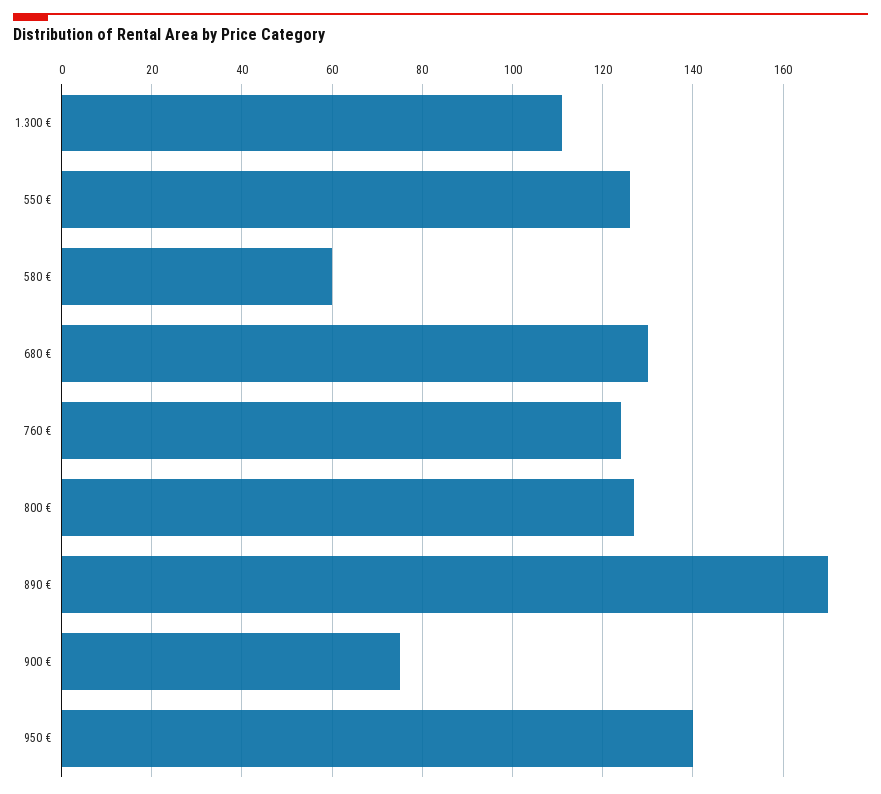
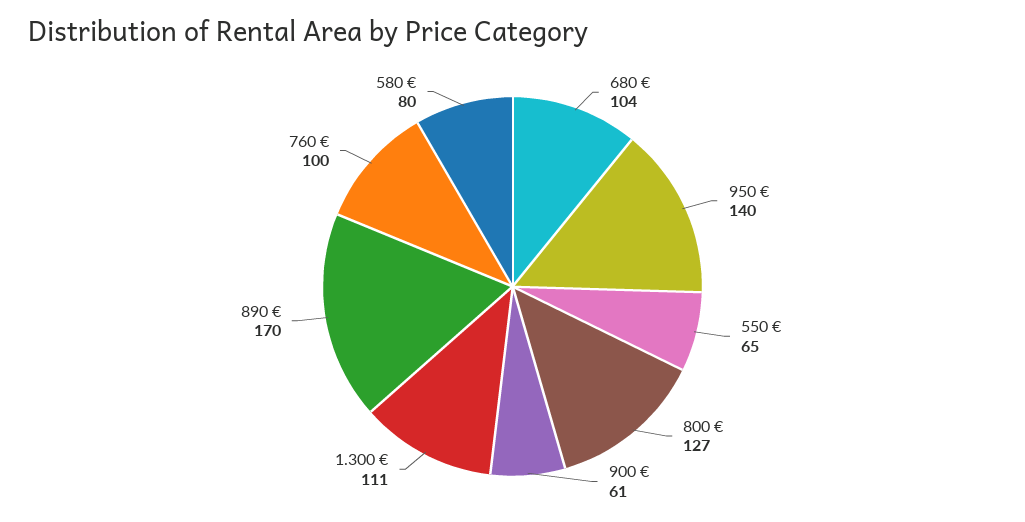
  {
    "1.300 €": 111,
-   "550 €": 125,
+   "550 €": 65,
-   "580 €": 60,
+   "580 €": 80,
-   "680 €": 130,
+   "680 €": 104,
-   "760 €": 125,
+   "760 €": 100,
    "800 €": 127,
    "890 €": 170,
-   "900 €": 75,
+   "900 €": 61,
    "950 €": 140
  }

